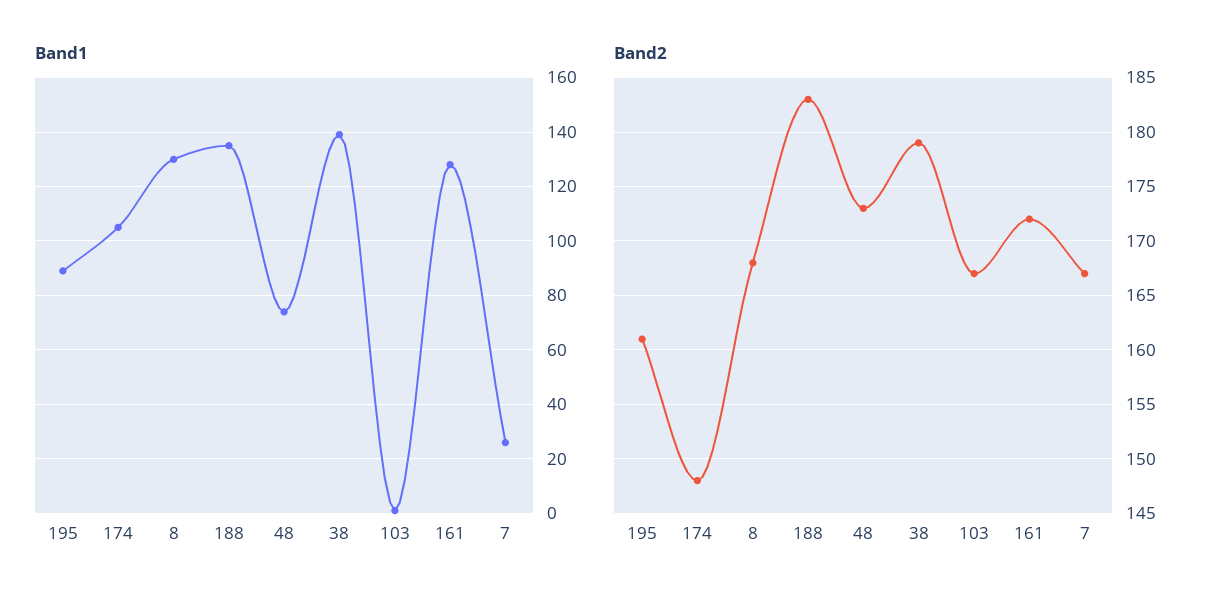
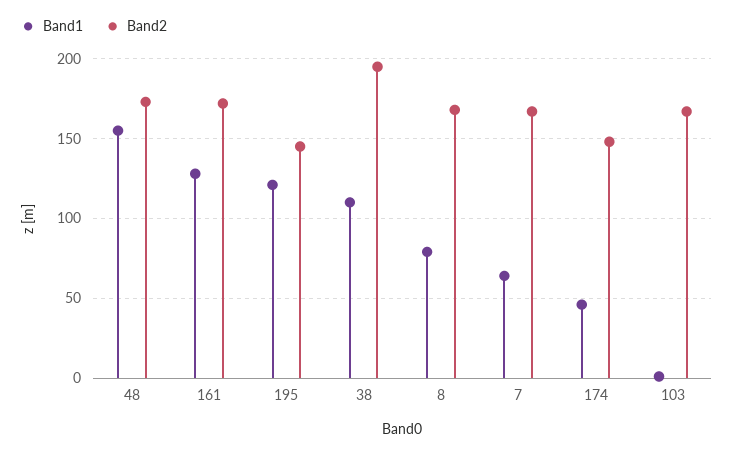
  {
    "Band1": {
-     "195": 90,
+     "195": 120,
-     "174": 105,
+     "174": 45,
-     "8": 130,
+     "8": 80,
-     "188": 135,
-     "48": 75,
+     "48": 155,
-     "38": 140,
+     "38": 110,
      "103": 0,
      "161": 130,
-     "7": 25
+     "7": 65
    },
    "Band2": {
-     "195": 161,
+     "195": 145,
      "174": 148,
      "8": 168,
-     "188": 183,
      "48": 173,
-     "38": 179,
+     "38": 195,
      "103": 167,
      "161": 172,
      "7": 167
    }
  }

